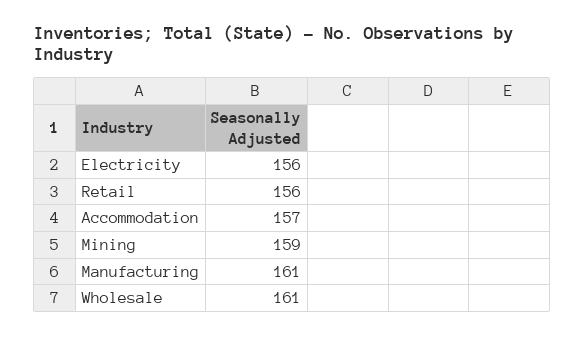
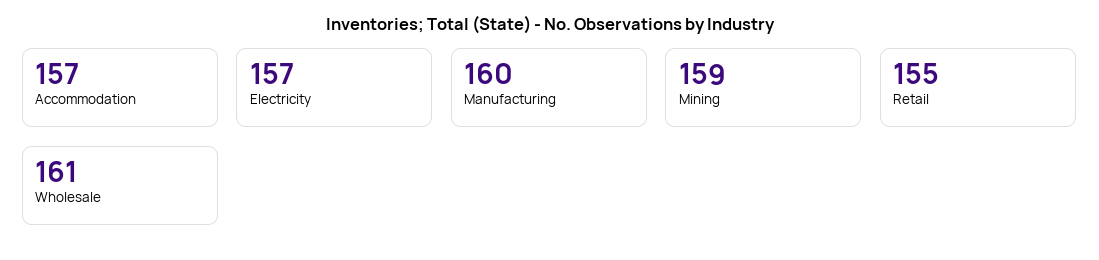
  {
-   "Electricity": 156,
+   "Electricity": 157,
-   "Retail": 156,
+   "Retail": 155,
    "Accommodation": 157,
    "Mining": 159,
-   "Manufacturing": 161,
+   "Manufacturing": 160,
    "Wholesale": 161
  }

